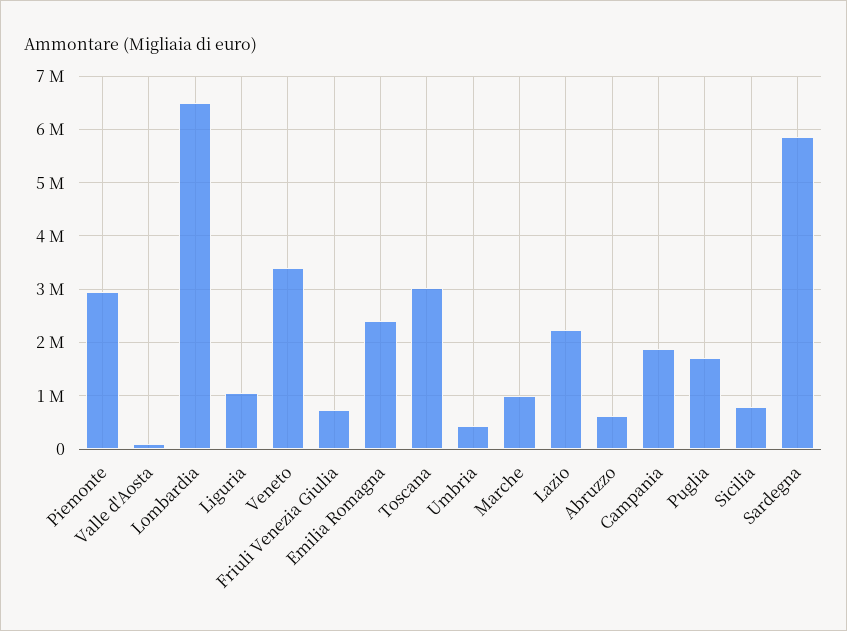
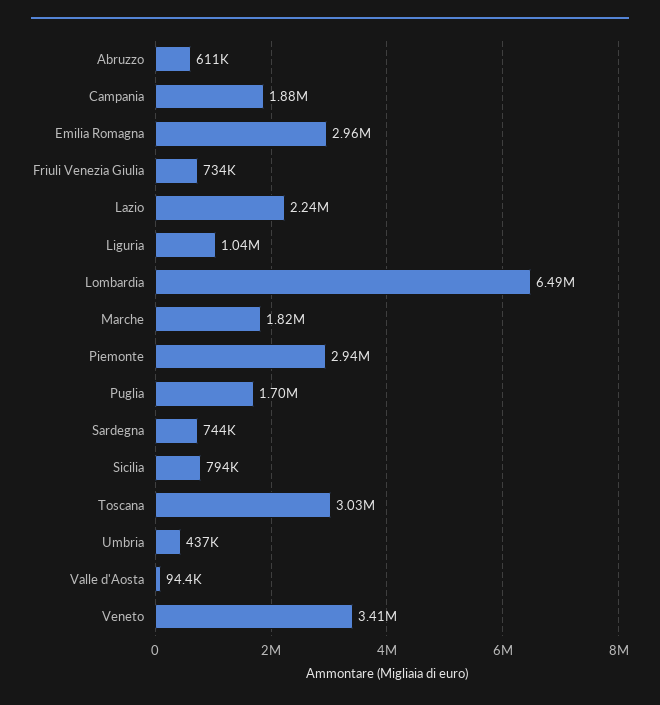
  {
    "Piemonte": 2940000,
    "Valle d'Aosta": 94400,
    "Lombardia": 6490000,
    "Liguria": 1040000,
    "Veneto": 3410000,
    "Friuli Venezia Giulia": 734000,
-   "Emilia Romagna": 2400000,
+   "Emilia Romagna": 2960000,
    "Toscana": 3030000,
    "Umbria": 437000,
-   "Marche": 1000000,
+   "Marche": 1820000,
    "Lazio": 2240000,
    "Abruzzo": 611000,
    "Campania": 1880000,
    "Puglia": 1700000,
    "Sicilia": 794000,
-   "Sardegna": 5800000
+   "Sardegna": 744000
  }

